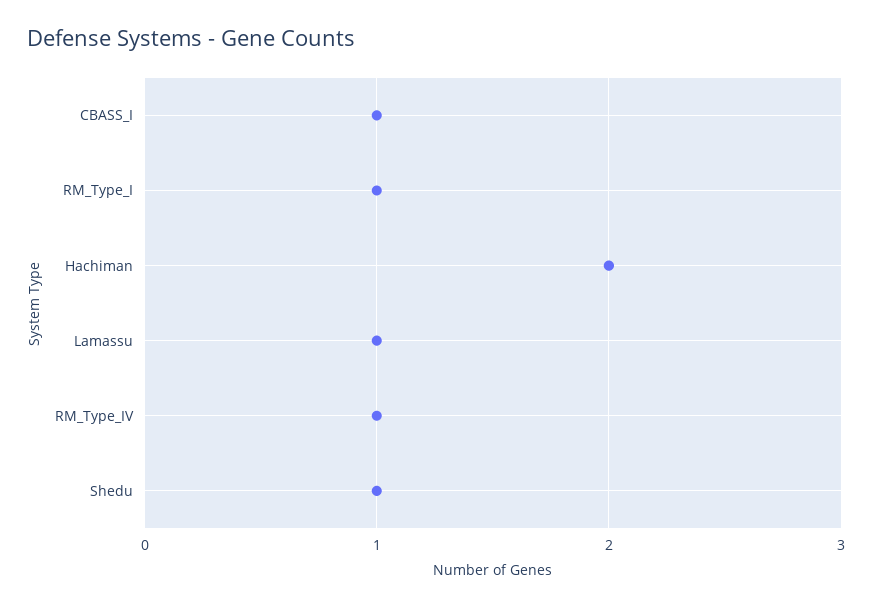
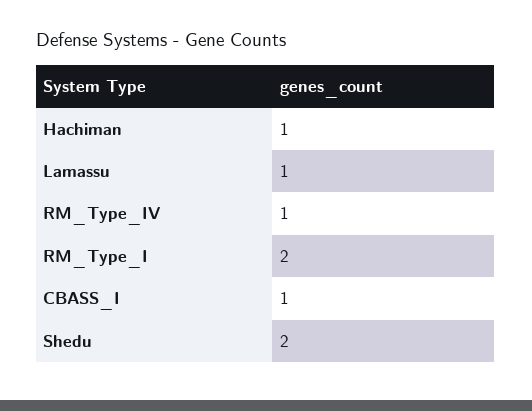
  {
    "CBASS_I": 1,
-   "RM_Type_I": 1,
+   "RM_Type_I": 2,
-   "Hachiman": 2,
+   "Hachiman": 1,
    "Lamassu": 1,
    "RM_Type_IV": 1,
-   "Shedu": 1
+   "Shedu": 2
  }

